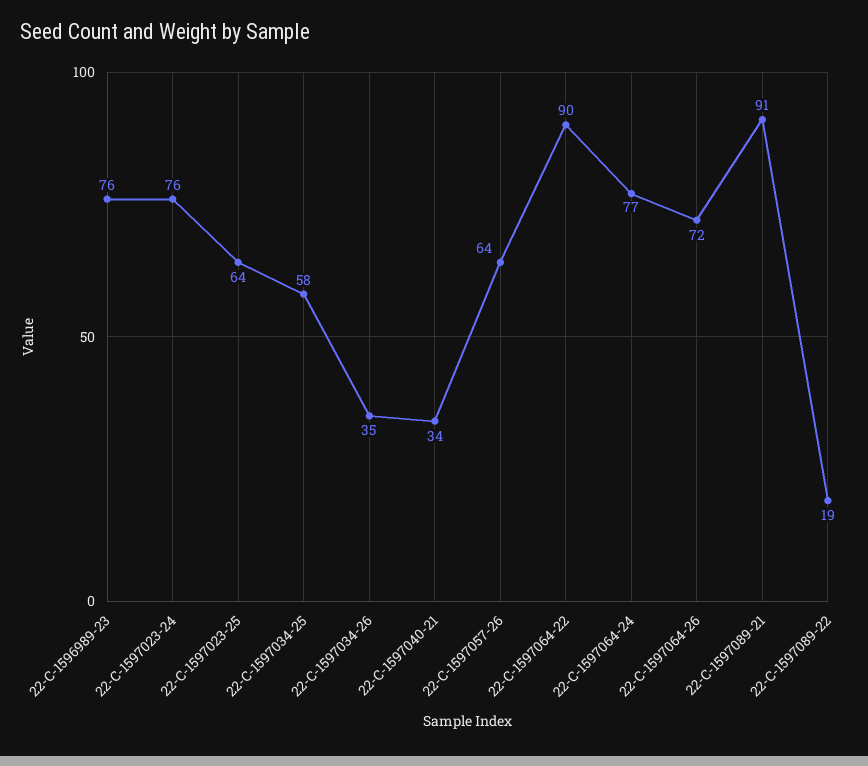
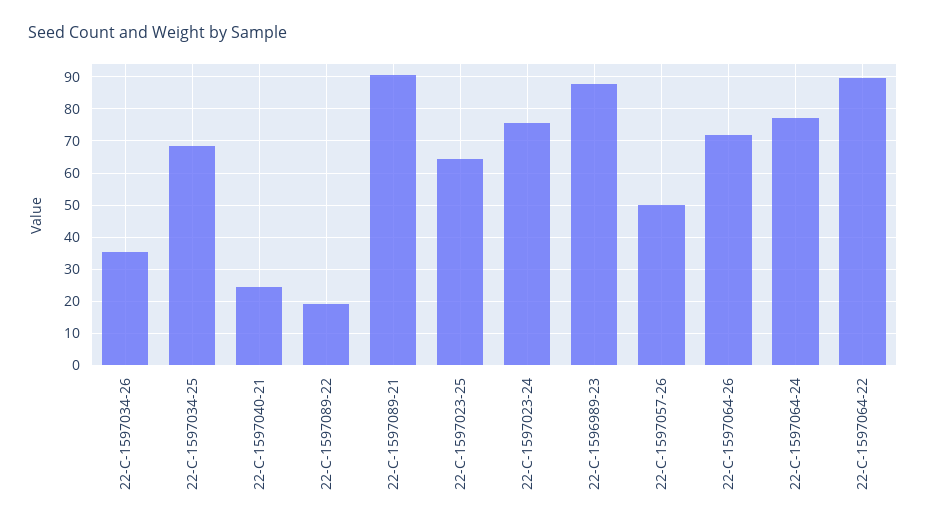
  {
-   "22-C-1596989-23": 76,
+   "22-C-1596989-23": 88,
    "22-C-1597023-24": 76,
    "22-C-1597023-25": 64,
-   "22-C-1597034-25": 58,
+   "22-C-1597034-25": 68,
    "22-C-1597034-26": 35,
-   "22-C-1597040-21": 34,
+   "22-C-1597040-21": 24,
-   "22-C-1597057-26": 64,
+   "22-C-1597057-26": 50,
    "22-C-1597064-22": 90,
    "22-C-1597064-24": 77,
    "22-C-1597064-26": 72,
    "22-C-1597089-21": 91,
    "22-C-1597089-22": 19
  }

